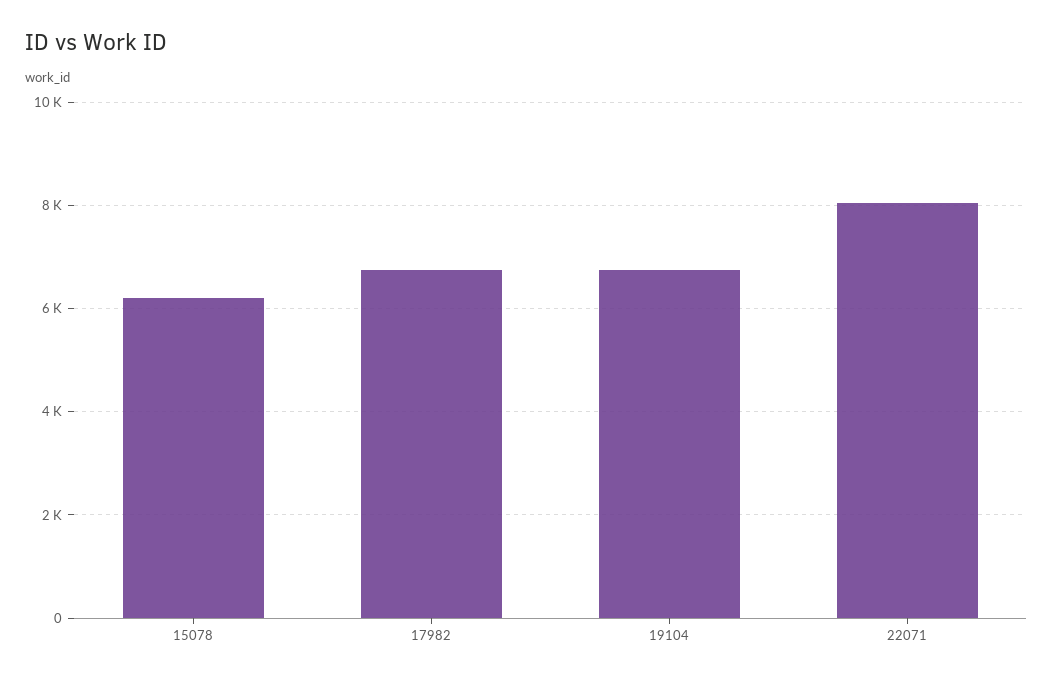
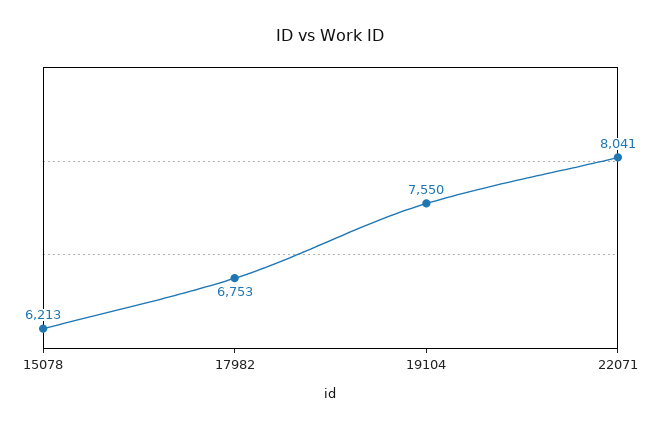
  {
    "15078": 6213,
    "17982": 6753,
-   "19104": 6800,
+   "19104": 7550,
    "22071": 8041
  }

